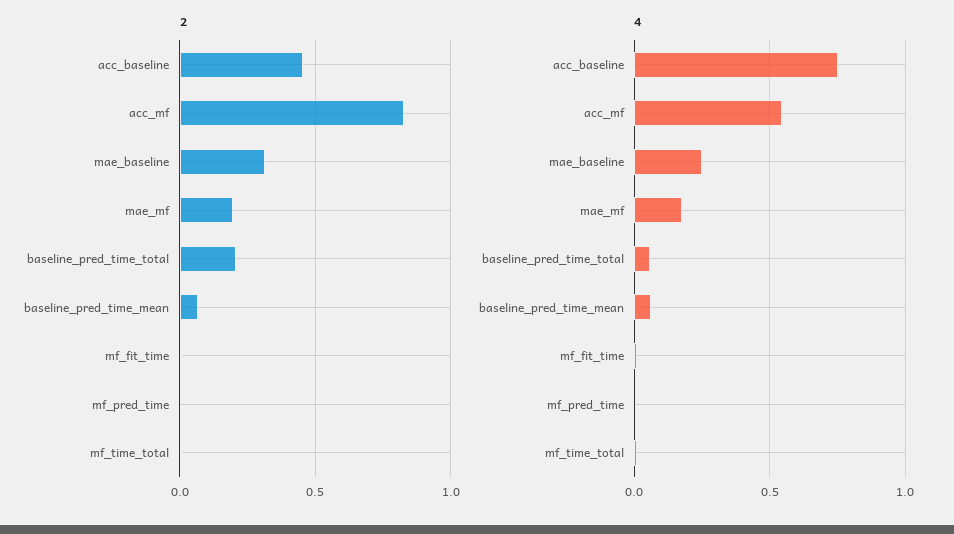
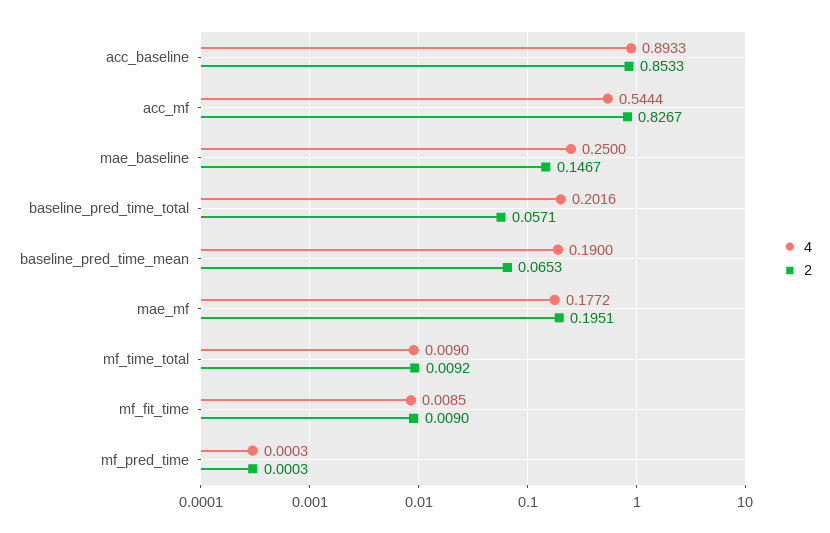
  {
    "2": {
-     "acc_baseline": 0.45,
+     "acc_baseline": 0.8533,
      "acc_mf": 0.8267,
-     "mae_baseline": 0.3,
+     "mae_baseline": 0.1467,
      "mae_mf": 0.1951,
-     "baseline_pred_time_total": 0.2,
+     "baseline_pred_time_total": 0.0571,
      "baseline_pred_time_mean": 0.0653,
      "mf_fit_time": 0.009,
      "mf_pred_time": 0.0003,
      "mf_time_total": 0.0092
    },
    "4": {
-     "acc_baseline": 0.75,
+     "acc_baseline": 0.8933,
      "acc_mf": 0.5444,
      "mae_baseline": 0.25,
      "mae_mf": 0.1772,
-     "baseline_pred_time_total": 0.05,
+     "baseline_pred_time_total": 0.2016,
-     "baseline_pred_time_mean": 0.05,
+     "baseline_pred_time_mean": 0.19,
      "mf_fit_time": 0.0085,
      "mf_pred_time": 0.0003,
      "mf_time_total": 0.009
    }
  }

